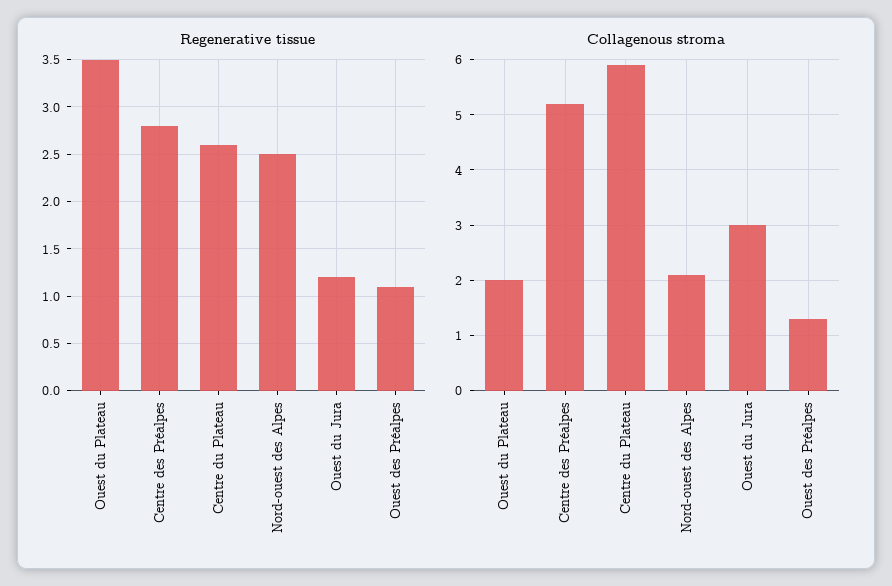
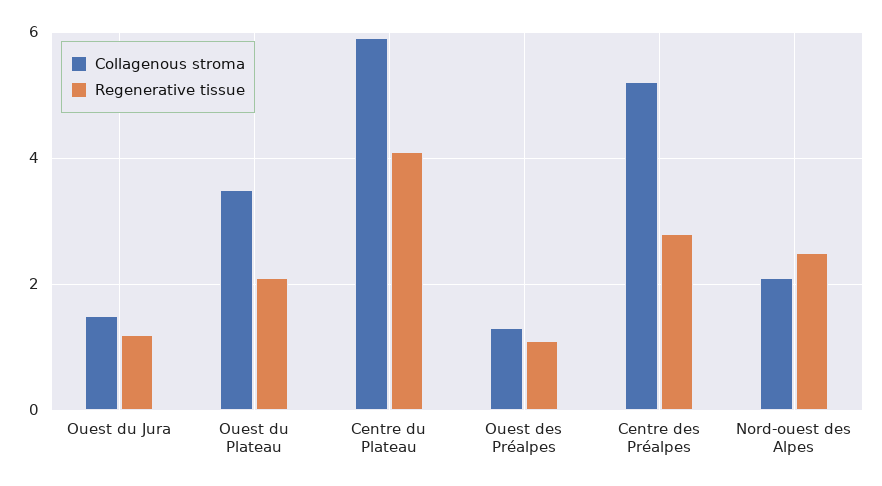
  {
    "Regenerative tissue": {
-     "Ouest du Plateau": 3.5,
+     "Ouest du Plateau": 2,
      "Centre des Préalpes": 2.8,
-     "Centre du Plateau": 2.6,
+     "Centre du Plateau": 4,
      "Nord-ouest des Alpes": 2.5,
      "Ouest du Jura": 1.2,
      "Ouest des Préalpes": 1.1
    },
    "Collagenous stroma": {
-     "Ouest du Plateau": 2,
+     "Ouest du Plateau": 3.5,
      "Centre des Préalpes": 5,
      "Centre du Plateau": 6,
      "Nord-ouest des Alpes": 2,
-     "Ouest du Jura": 3,
+     "Ouest du Jura": 1.5,
      "Ouest des Préalpes": 1.5
    }
  }

